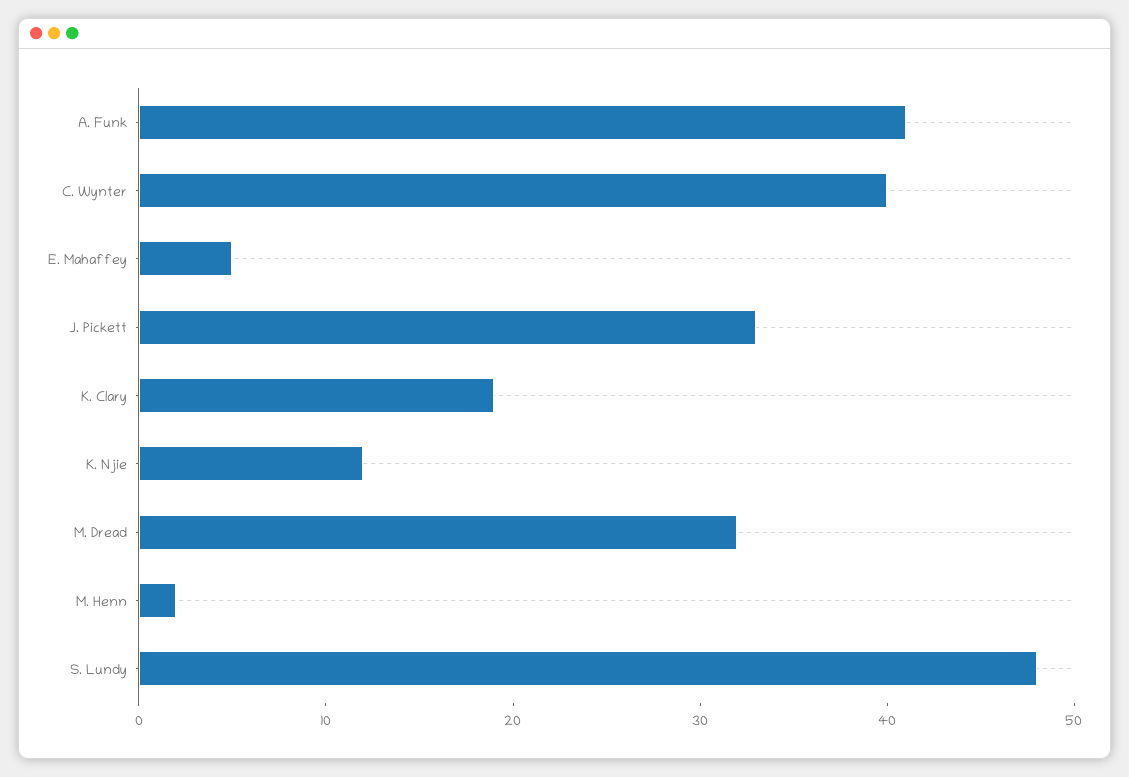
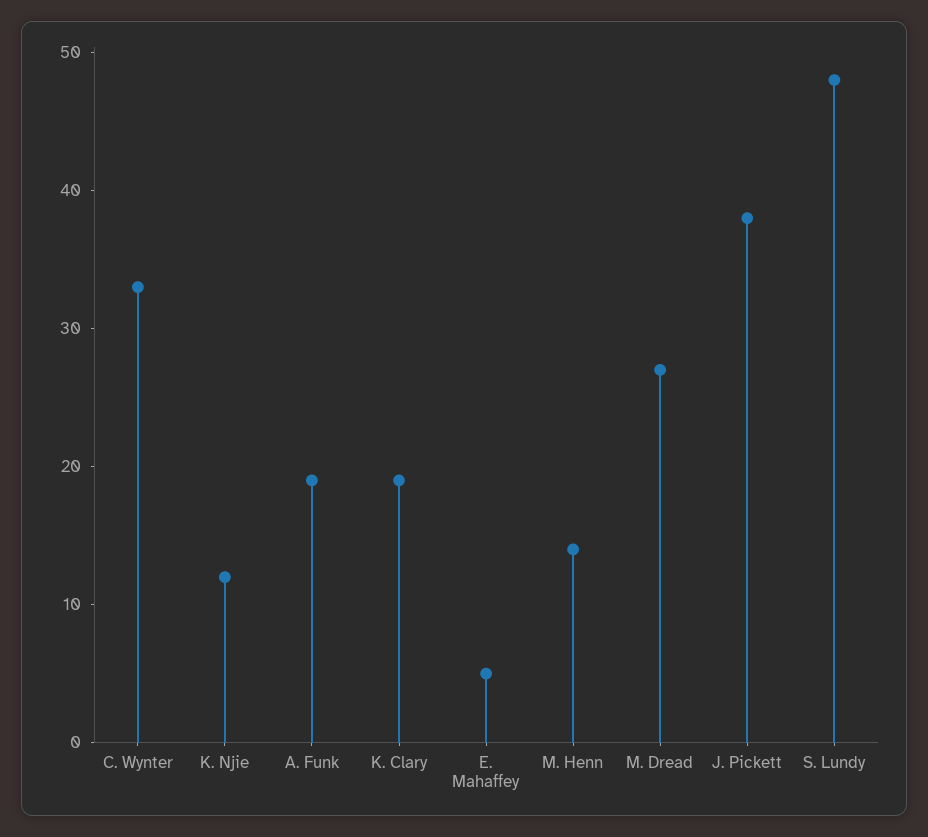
  {
-   "A. Funk": 41,
+   "A. Funk": 19,
-   "C. Wynter": 40,
+   "C. Wynter": 33,
    "E. Mahaffey": 5,
-   "J. Pickett": 33,
+   "J. Pickett": 38,
    "K. Clary": 19,
    "K. Njie": 12,
-   "M. Dread": 32,
+   "M. Dread": 27,
-   "M. Henn": 2,
+   "M. Henn": 14,
    "S. Lundy": 48
  }

